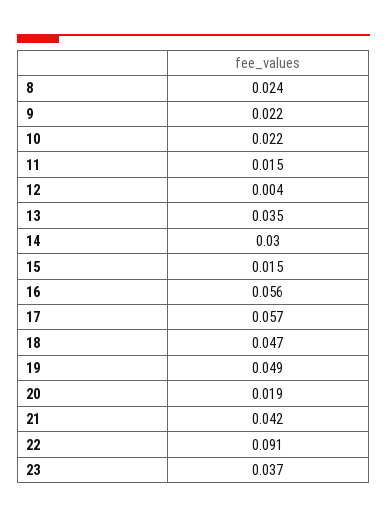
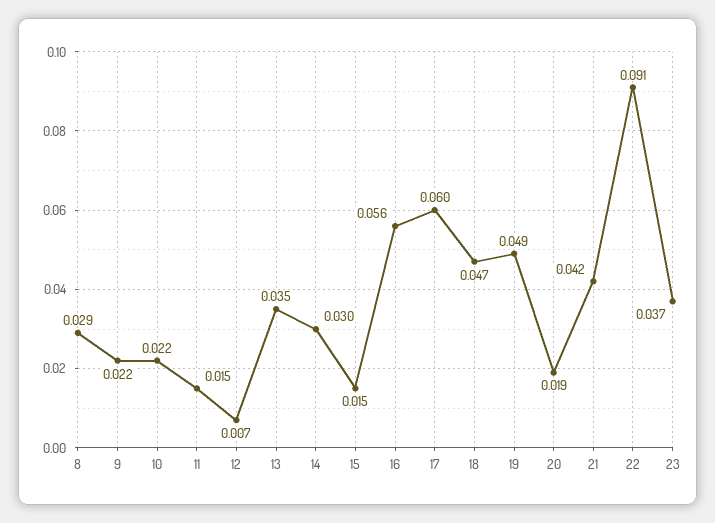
  {
-   "8": 0.024,
+   "8": 0.029,
    "9": 0.022,
    "10": 0.022,
    "11": 0.015,
-   "12": 0.004,
+   "12": 0.007,
    "13": 0.035,
    "14": 0.03,
    "15": 0.015,
    "16": 0.056,
-   "17": 0.057,
+   "17": 0.06,
    "18": 0.047,
    "19": 0.049,
    "20": 0.019,
    "21": 0.042,
    "22": 0.091,
    "23": 0.037
  }

